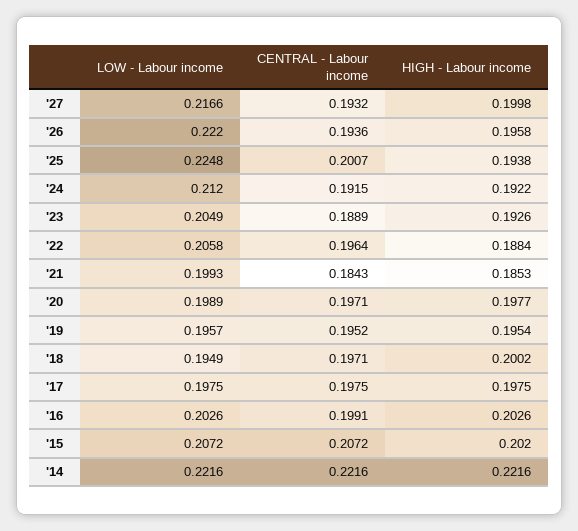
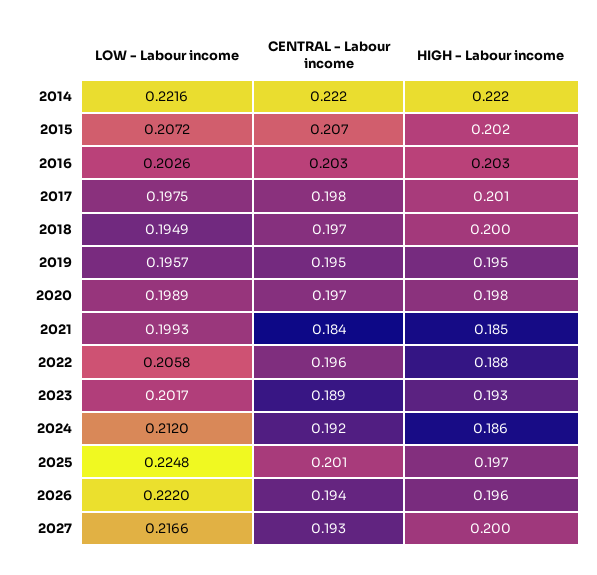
  {
    "LOW - Labour income": {
      "'27": 0.2166,
      "'26": 0.222,
      "'25": 0.2248,
      "'24": 0.212,
-     "'23": 0.2049,
+     "'23": 0.2017,
      "'22": 0.2058,
      "'21": 0.1993,
      "'20": 0.1989,
      "'19": 0.1957,
      "'18": 0.1949,
      "'17": 0.1975,
      "'16": 0.2026,
      "'15": 0.2072,
      "'14": 0.2216
    },
    "CENTRAL - Labour income": {
      "'27": 0.1932,
      "'26": 0.1936,
      "'25": 0.2007,
      "'24": 0.1915,
      "'23": 0.1889,
      "'22": 0.1964,
      "'21": 0.1843,
      "'20": 0.1971,
      "'19": 0.1952,
      "'18": 0.1971,
      "'17": 0.1975,
-     "'16": 0.1991,
+     "'16": 0.203,
      "'15": 0.2072,
      "'14": 0.2216
    },
    "HIGH - Labour income": {
      "'27": 0.1998,
      "'26": 0.1958,
-     "'25": 0.1938,
+     "'25": 0.197,
-     "'24": 0.1922,
+     "'24": 0.186,
      "'23": 0.1926,
      "'22": 0.1884,
      "'21": 0.1853,
      "'20": 0.1977,
      "'19": 0.1954,
      "'18": 0.2002,
-     "'17": 0.1975,
+     "'17": 0.201,
      "'16": 0.2026,
      "'15": 0.202,
      "'14": 0.2216
    }
  }

